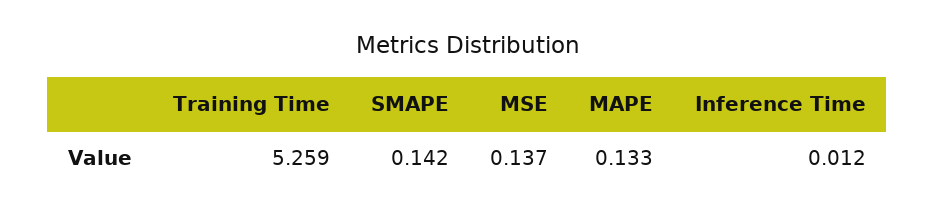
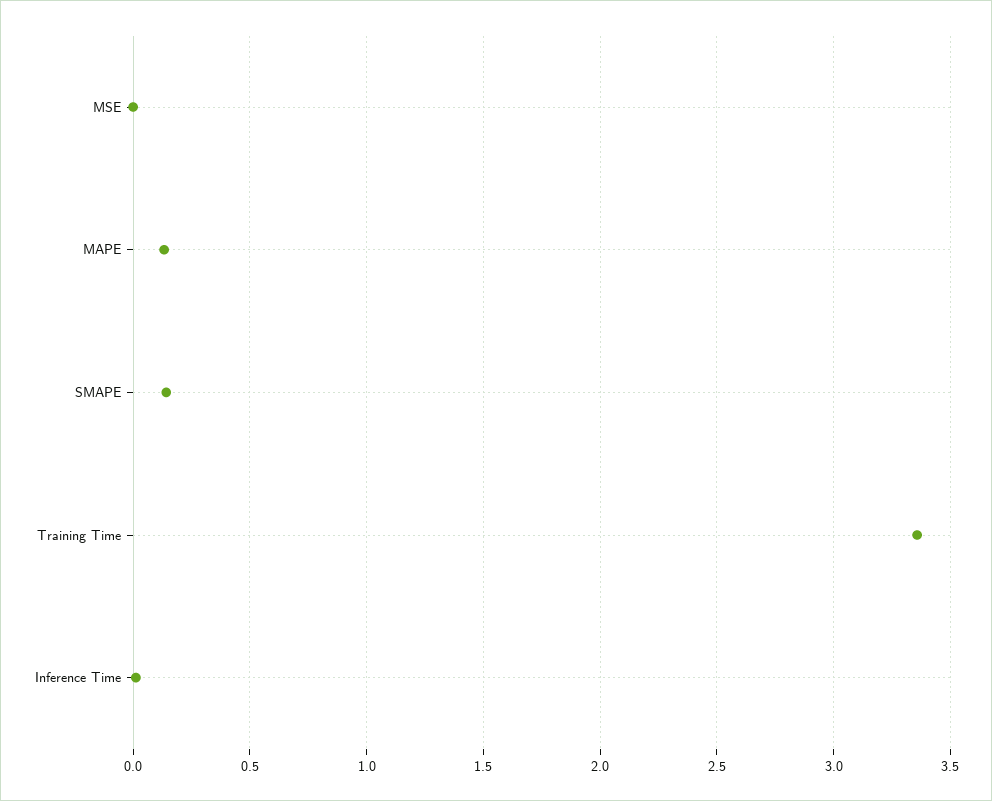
  {
-   "Training Time": 5.259,
+   "Training Time": 3.35,
    "SMAPE": 0.142,
-   "MSE": 0.137,
+   "MSE": 0,
    "MAPE": 0.133,
    "Inference Time": 0.012
  }

